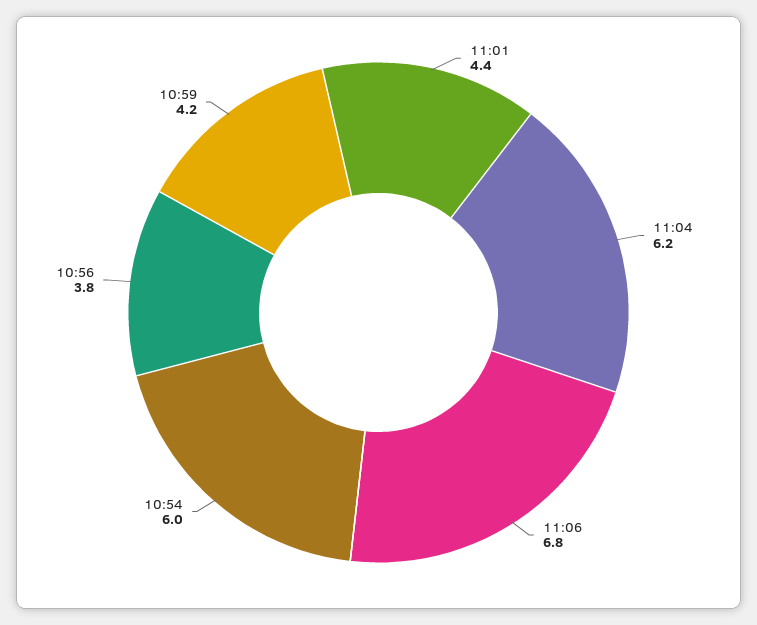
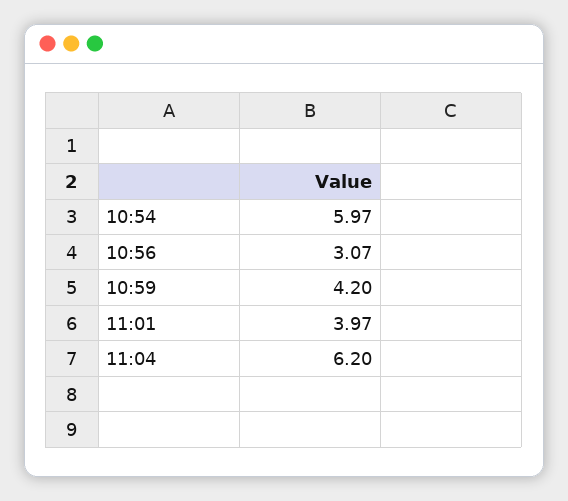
  {
-   "11:01": 4.4,
+   "11:01": 3.97,
    "11:04": 6.2,
-   "11:06": 6.8,
    "10:54": 5.97,
-   "10:56": 3.8,
+   "10:56": 3.07,
    "10:59": 4.2
  }

